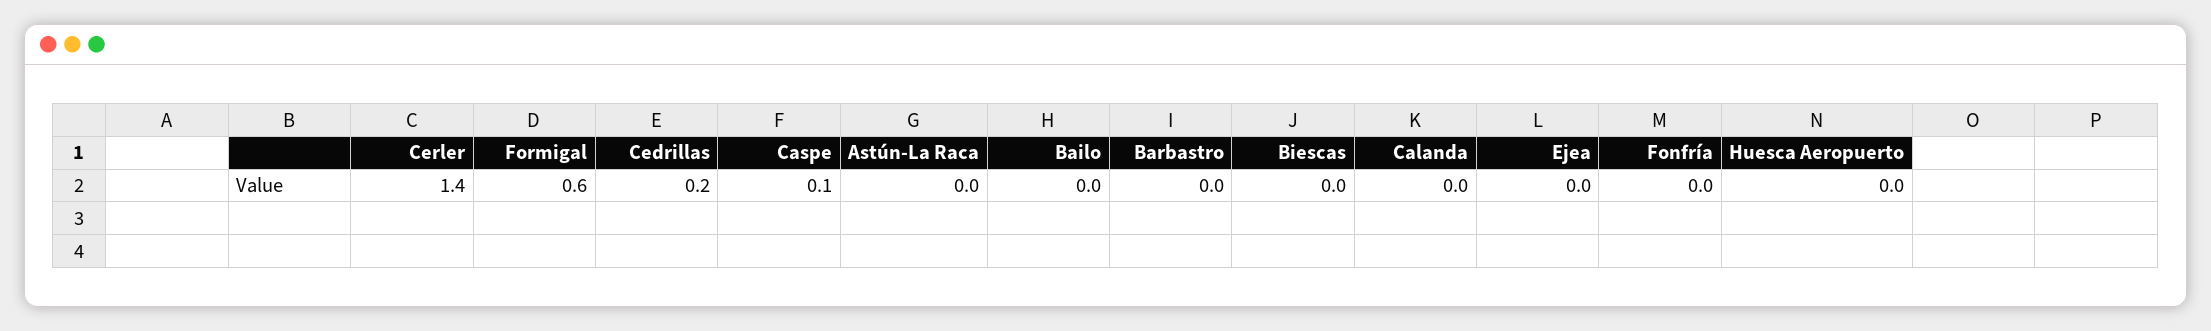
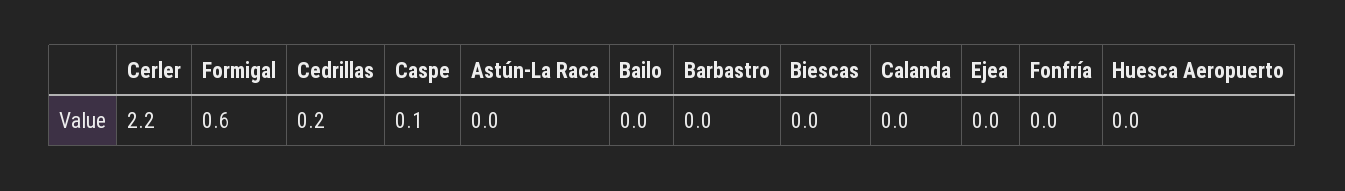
  {
-   "Cerler": 1.4,
+   "Cerler": 2.2,
    "Formigal": 0.6,
    "Cedrillas": 0.2,
    "Caspe": 0.1,
    "Astún-La Raca": 0,
    "Bailo": 0,
    "Barbastro": 0,
    "Biescas": 0,
    "Calanda": 0,
    "Ejea": 0,
    "Fonfría": 0,
    "Huesca Aeropuerto": 0
  }

